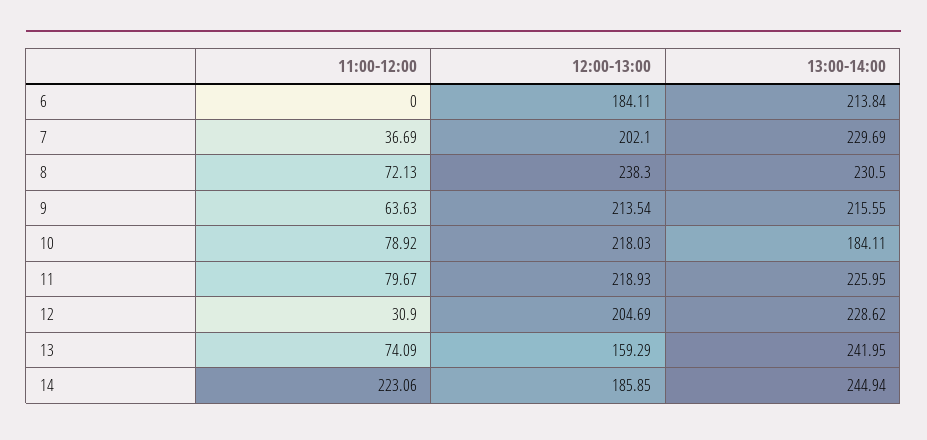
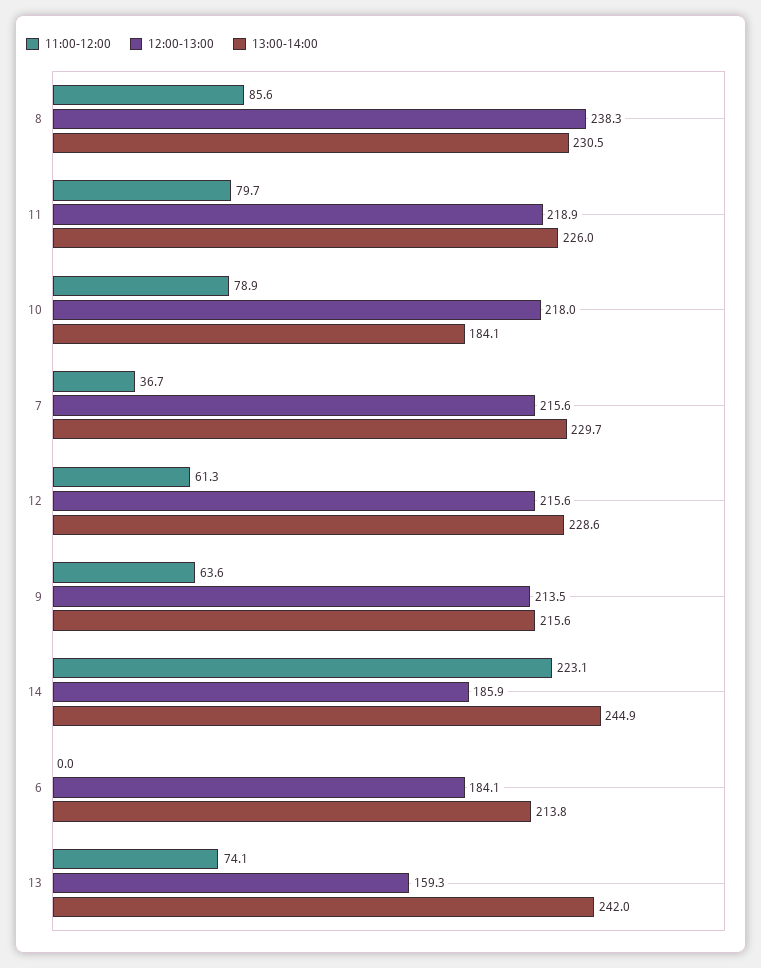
  {
    "11:00-12:00": {
      "6": 0,
      "7": 36.69,
-     "8": 72.13,
+     "8": 85.6,
      "9": 63.63,
      "10": 78.92,
      "11": 79.67,
-     "12": 30.9,
+     "12": 61.3,
      "13": 74.09,
      "14": 223.06
    },
    "12:00-13:00": {
      "6": 184.11,
-     "7": 202.1,
+     "7": 215.6,
      "8": 238.3,
      "9": 213.54,
      "10": 218.03,
      "11": 218.93,
-     "12": 204.69,
+     "12": 215.6,
      "13": 159.29,
      "14": 185.85
    },
    "13:00-14:00": {
      "6": 213.84,
      "7": 229.69,
      "8": 230.5,
      "9": 215.55,
      "10": 184.11,
      "11": 225.95,
      "12": 228.62,
      "13": 241.95,
      "14": 244.94
    }
  }

